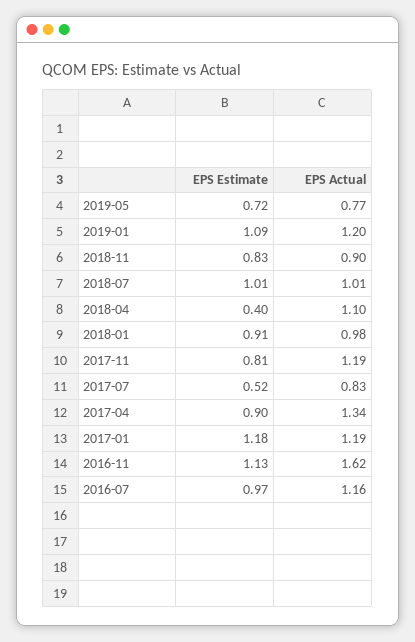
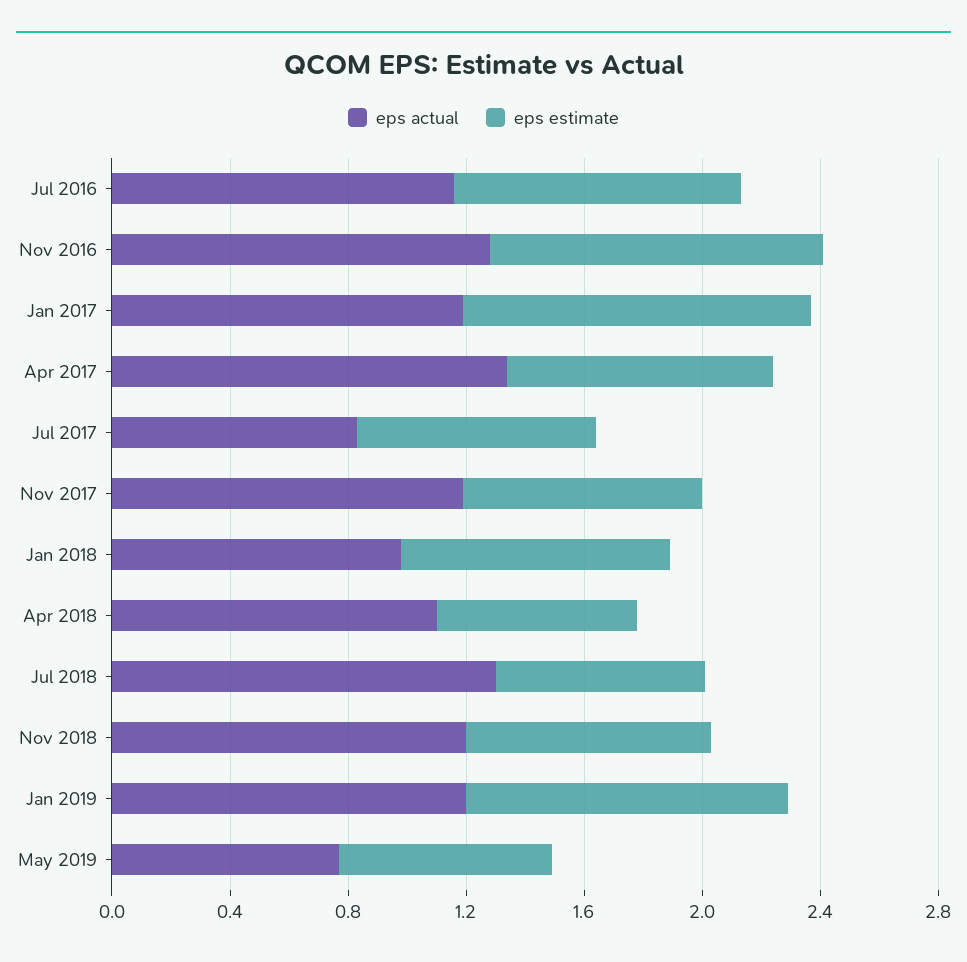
  {
    "EPS Estimate": {
      "2019-05": 0.72,
      "2019-01": 1.09,
      "2018-11": 0.83,
-     "2018-07": 1.01,
+     "2018-07": 0.7,
-     "2018-04": 0.4,
+     "2018-04": 0.7,
      "2018-01": 0.91,
      "2017-11": 0.81,
-     "2017-07": 0.52,
+     "2017-07": 0.8,
      "2017-04": 0.9,
      "2017-01": 1.18,
      "2016-11": 1.13,
      "2016-07": 0.97
    },
    "EPS Actual": {
      "2019-05": 0.77,
      "2019-01": 1.2,
-     "2018-11": 0.9,
+     "2018-11": 1.2,
-     "2018-07": 1.01,
+     "2018-07": 1.3,
      "2018-04": 1.1,
      "2018-01": 0.98,
      "2017-11": 1.19,
      "2017-07": 0.83,
      "2017-04": 1.34,
      "2017-01": 1.19,
-     "2016-11": 1.62,
+     "2016-11": 1.3,
      "2016-07": 1.16
    }
  }

